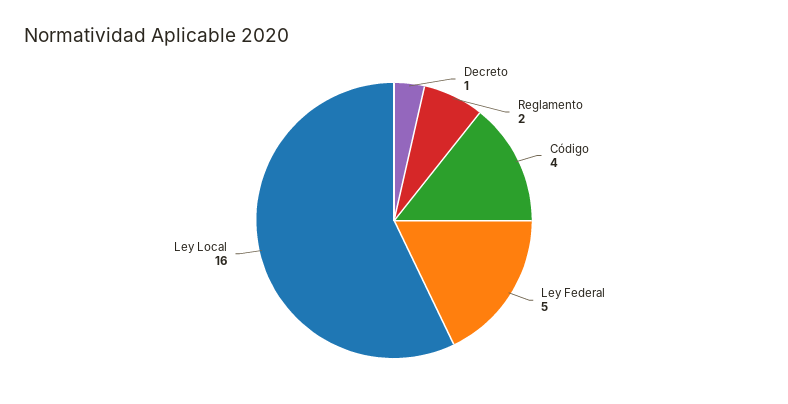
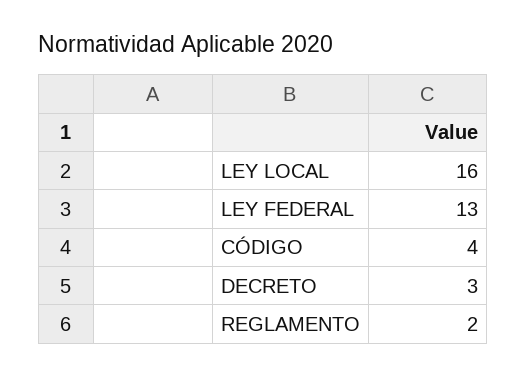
  {
-   "Decreto": 1,
+   "Decreto": 3,
    "Reglamento": 2,
    "Código": 4,
-   "Ley Federal": 5,
+   "Ley Federal": 13,
    "Ley Local": 16
  }

